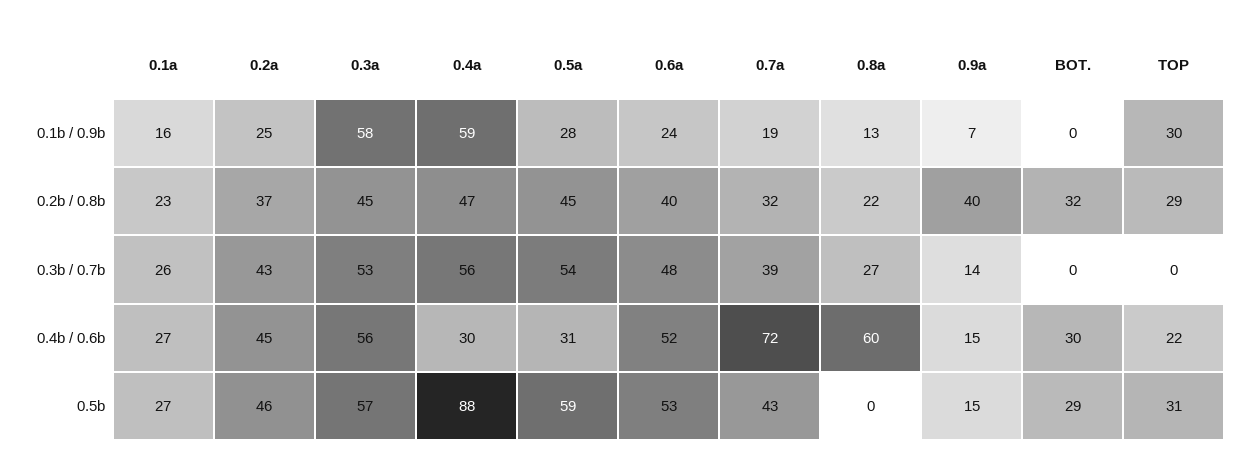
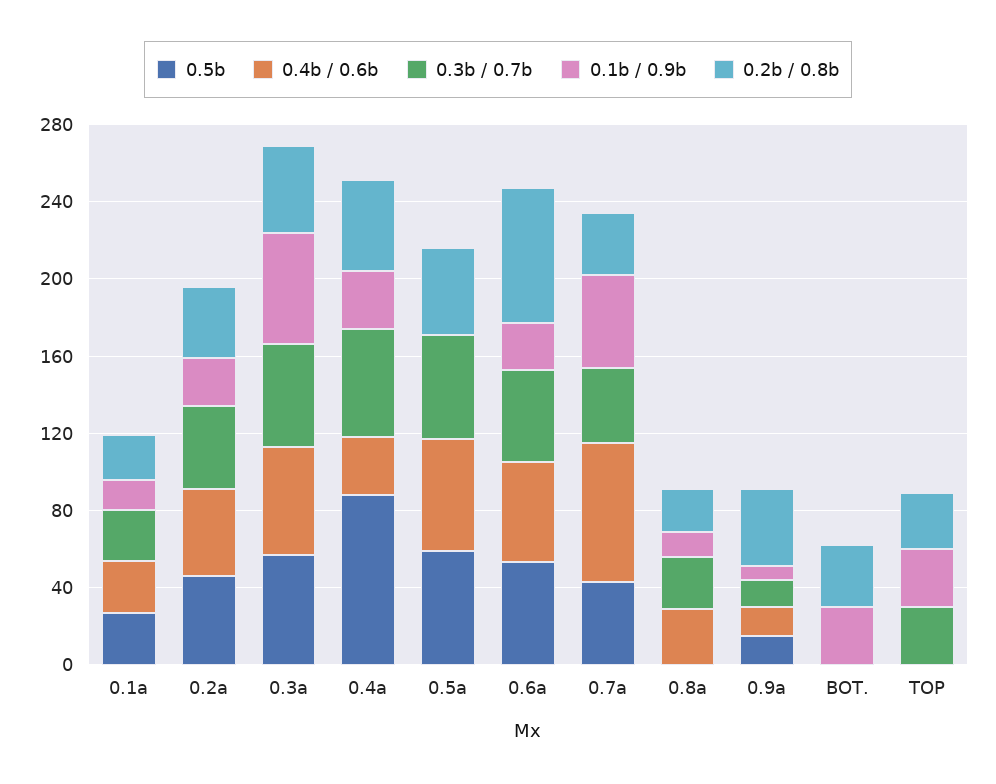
  {
    "0.1b / 0.9b": {
      "0.1a": 16,
      "0.2a": 25,
      "0.3a": 58,
-     "0.4a": 59,
+     "0.4a": 30,
-     "0.5a": 28,
+     "0.5a": 0,
      "0.6a": 24,
-     "0.7a": 19,
+     "0.7a": 50,
      "0.8a": 13,
      "0.9a": 7,
-     "BOT.": 0,
+     "BOT.": 30,
      "TOP": 30
    },
    "0.2b / 0.8b": {
      "0.1a": 23,
      "0.2a": 37,
      "0.3a": 45,
      "0.4a": 47,
      "0.5a": 45,
-     "0.6a": 40,
+     "0.6a": 70,
      "0.7a": 32,
      "0.8a": 22,
      "0.9a": 40,
      "BOT.": 32,
      "TOP": 29
    },
    "0.3b / 0.7b": {
      "0.1a": 26,
      "0.2a": 43,
      "0.3a": 53,
      "0.4a": 56,
      "0.5a": 54,
      "0.6a": 48,
      "0.7a": 39,
      "0.8a": 27,
      "0.9a": 14,
      "BOT.": 0,
-     "TOP": 0
+     "TOP": 30
    },
    "0.4b / 0.6b": {
      "0.1a": 27,
      "0.2a": 45,
      "0.3a": 56,
      "0.4a": 30,
-     "0.5a": 31,
+     "0.5a": 60,
      "0.6a": 52,
      "0.7a": 72,
-     "0.8a": 60,
+     "0.8a": 30,
      "0.9a": 15,
-     "BOT.": 30,
+     "BOT.": 0,
-     "TOP": 22
+     "TOP": 0
    },
    "0.5b": {
      "0.1a": 27,
      "0.2a": 46,
      "0.3a": 57,
      "0.4a": 88,
      "0.5a": 59,
      "0.6a": 53,
      "0.7a": 43,
      "0.8a": 0,
      "0.9a": 15,
-     "BOT.": 29,
+     "BOT.": 0,
-     "TOP": 31
+     "TOP": 0
    }
  }

